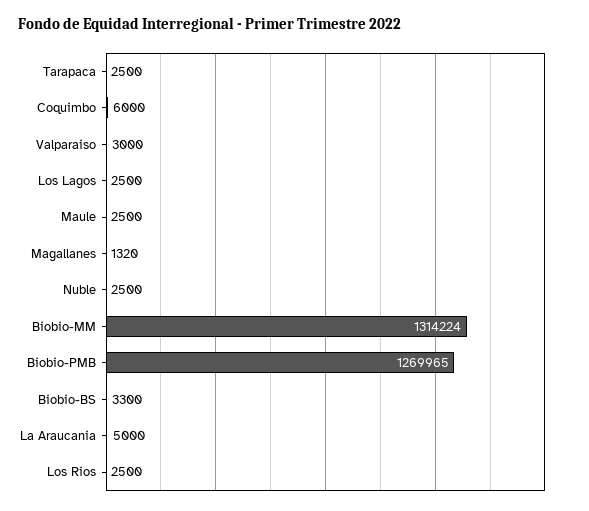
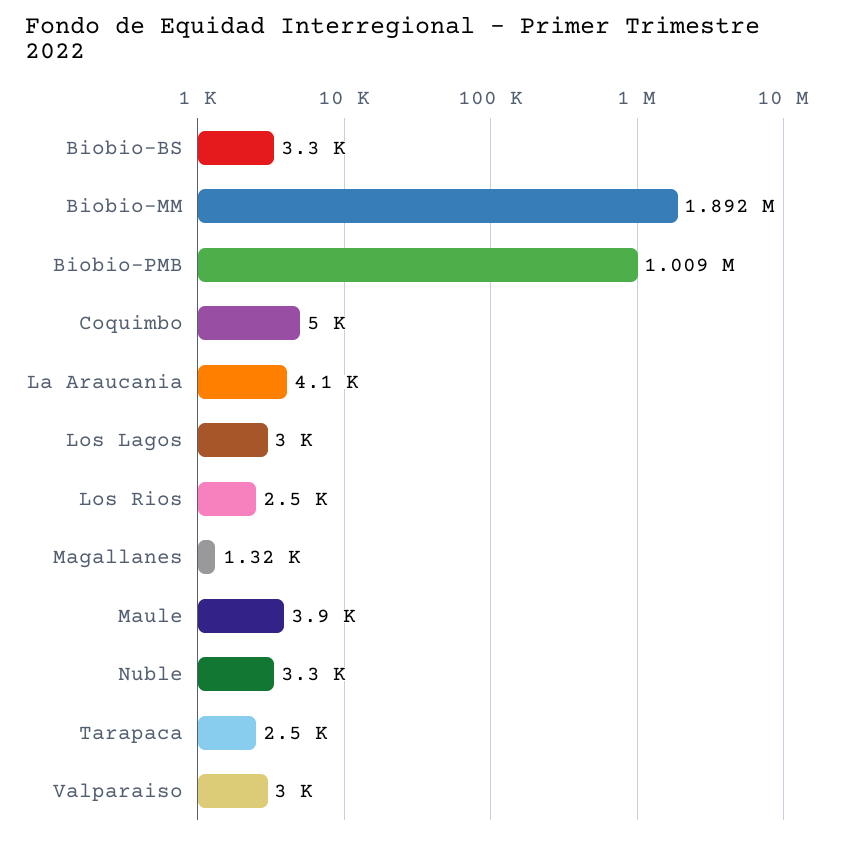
  {
    "Tarapaca": 2500,
-   "Coquimbo": 6000,
+   "Coquimbo": 5000,
    "Valparaiso": 3000,
-   "Los Lagos": 2500,
+   "Los Lagos": 3000,
-   "Maule": 2500,
+   "Maule": 3900,
    "Magallanes": 1320,
-   "Nuble": 2500,
+   "Nuble": 3300,
-   "Biobio-MM": 1314224,
+   "Biobio-MM": 1892000,
-   "Biobio-PMB": 1269965,
+   "Biobio-PMB": 1009000,
    "Biobio-BS": 3300,
-   "La Araucania": 5000,
+   "La Araucania": 4100,
    "Los Rios": 2500
  }

